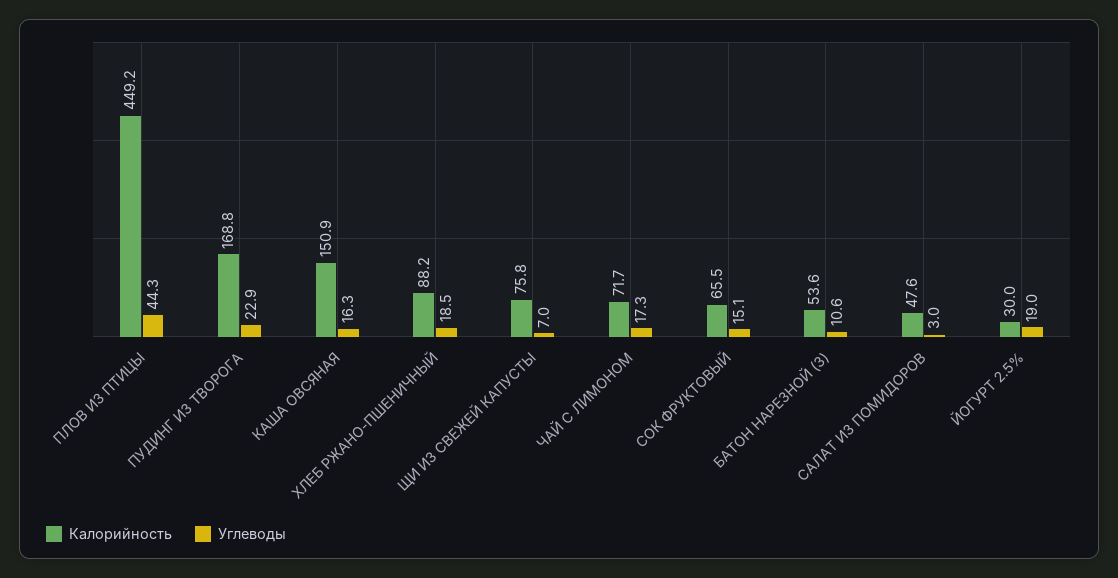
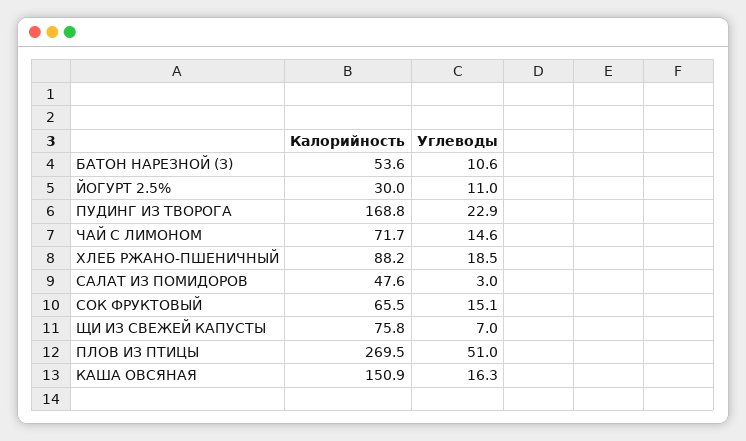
  {
    "Калорийность": {
-     "ПЛОВ ИЗ ПТИЦЫ": 449.2,
+     "ПЛОВ ИЗ ПТИЦЫ": 269.5,
      "ПУДИНГ ИЗ ТВОРОГА": 168.8,
      "КАША ОВСЯНАЯ": 150.9,
      "ХЛЕБ РЖАНО-ПШЕНИЧНЫЙ": 88.2,
      "ЩИ ИЗ СВЕЖЕЙ КАПУСТЫ": 75.8,
      "ЧАЙ С ЛИМОНОМ": 71.7,
      "СОК ФРУКТОВЫЙ": 65.5,
      "БАТОН НАРЕЗНОЙ (З)": 53.6,
      "САЛАТ ИЗ ПОМИДОРОВ": 47.6,
      "ЙОГУРТ 2.5%": 30
    },
    "Углеводы": {
-     "ПЛОВ ИЗ ПТИЦЫ": 44.3,
+     "ПЛОВ ИЗ ПТИЦЫ": 51,
      "ПУДИНГ ИЗ ТВОРОГА": 22.9,
      "КАША ОВСЯНАЯ": 16.3,
      "ХЛЕБ РЖАНО-ПШЕНИЧНЫЙ": 18.5,
      "ЩИ ИЗ СВЕЖЕЙ КАПУСТЫ": 7,
-     "ЧАЙ С ЛИМОНОМ": 17.3,
+     "ЧАЙ С ЛИМОНОМ": 14.6,
      "СОК ФРУКТОВЫЙ": 15.1,
      "БАТОН НАРЕЗНОЙ (З)": 10.6,
      "САЛАТ ИЗ ПОМИДОРОВ": 3,
-     "ЙОГУРТ 2.5%": 19
+     "ЙОГУРТ 2.5%": 11
    }
  }

